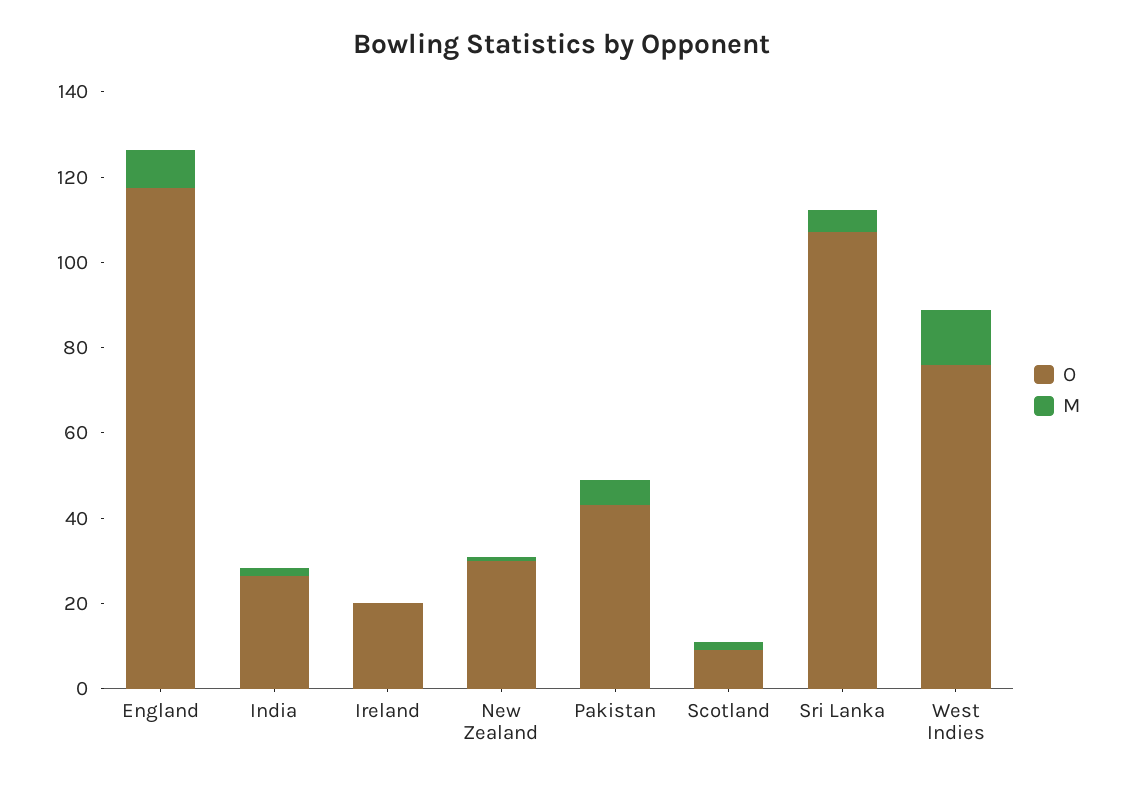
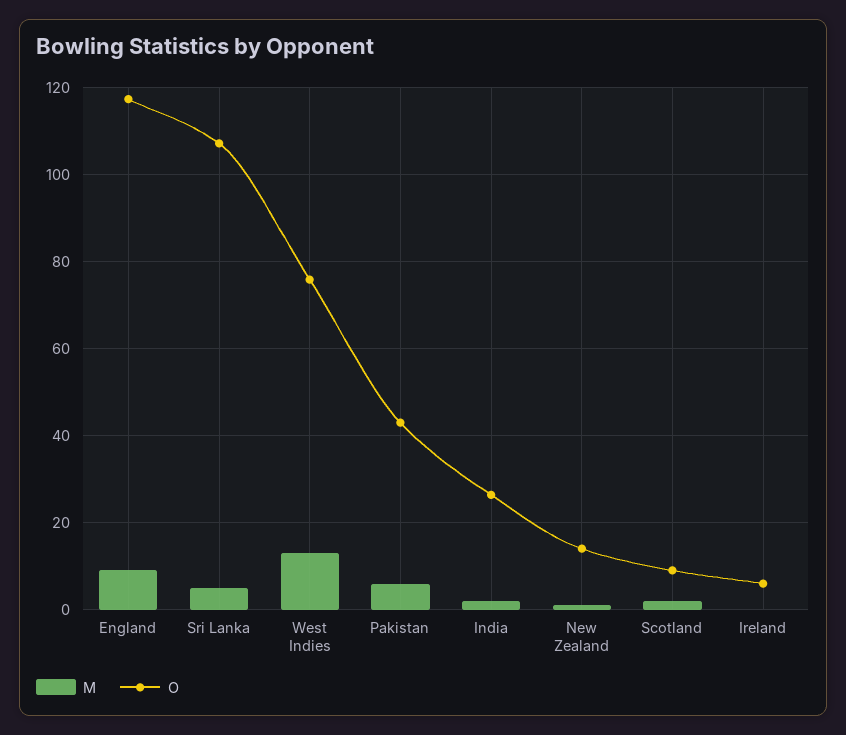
  {
    "O": {
      "England": 118,
      "India": 26,
-     "Ireland": 20,
+     "Ireland": 6,
-     "New Zealand": 30,
+     "New Zealand": 14,
      "Pakistan": 44,
      "Scotland": 10,
      "Sri Lanka": 108,
      "West Indies": 76
    },
    "M": {
      "England": 10,
      "India": 2,
      "Ireland": 0,
      "New Zealand": 2,
      "Pakistan": 6,
      "Scotland": 2,
      "Sri Lanka": 6,
      "West Indies": 14
    }
  }

